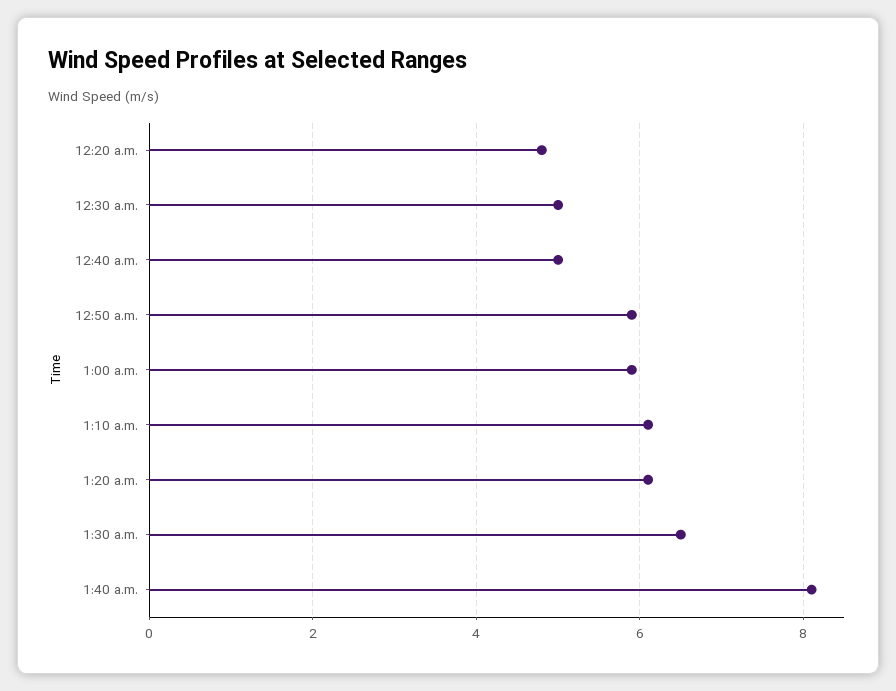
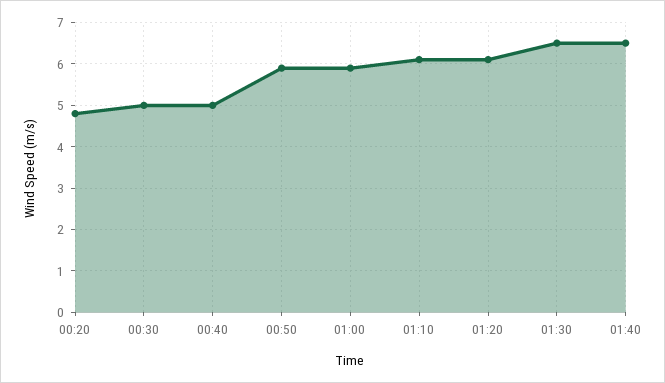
  {
    "12:20 a.m.": 5,
    "12:30 a.m.": 5,
    "12:40 a.m.": 5,
    "12:50 a.m.": 6,
    "1:00 a.m.": 6,
    "1:10 a.m.": 6,
    "1:20 a.m.": 6,
    "1:30 a.m.": 6.5,
-   "1:40 a.m.": 8
+   "1:40 a.m.": 6.5
  }

